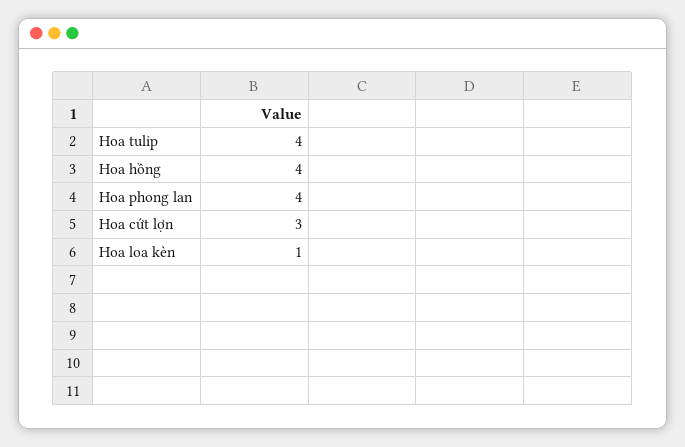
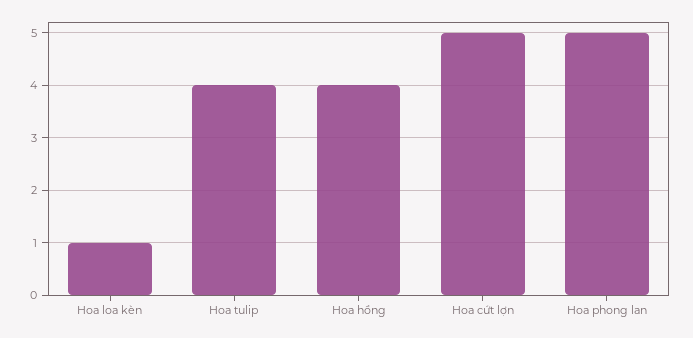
  {
    "Hoa tulip": 4,
    "Hoa hồng": 4,
-   "Hoa phong lan": 4,
+   "Hoa phong lan": 5,
-   "Hoa cứt lợn": 3,
+   "Hoa cứt lợn": 5,
    "Hoa loa kèn": 1
  }

